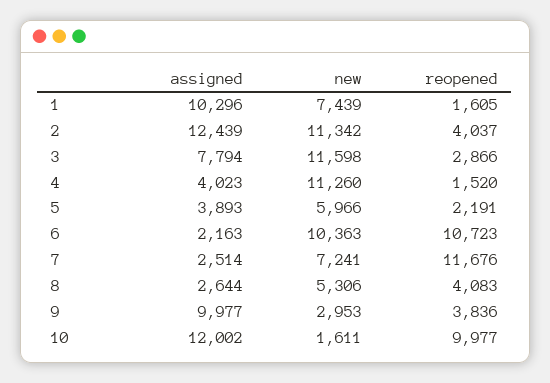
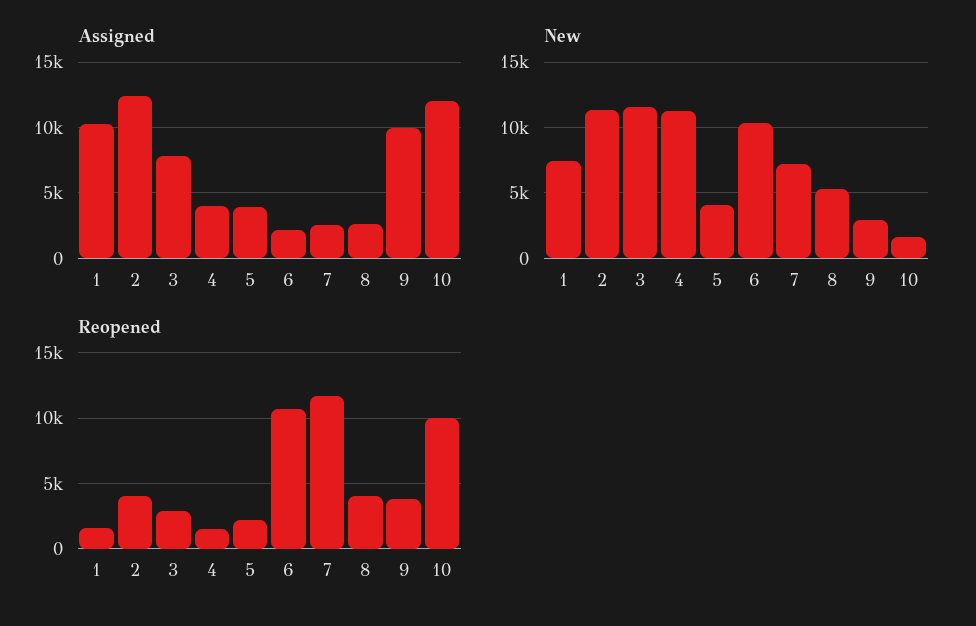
  {
    "assigned": {
      "1": 10296,
      "2": 12439,
      "3": 7794,
      "4": 4023,
      "5": 3893,
      "6": 2163,
      "7": 2514,
      "8": 2644,
      "9": 9977,
      "10": 12002
    },
    "new": {
      "1": 7439,
      "2": 11342,
      "3": 11598,
      "4": 11260,
-     "5": 5966,
+     "5": 4000,
      "6": 10363,
      "7": 7241,
      "8": 5306,
      "9": 2953,
      "10": 1611
    },
    "reopened": {
      "1": 1605,
      "2": 4037,
      "3": 2866,
      "4": 1520,
      "5": 2191,
      "6": 10723,
      "7": 11676,
      "8": 4083,
      "9": 3836,
      "10": 9977
    }
  }

